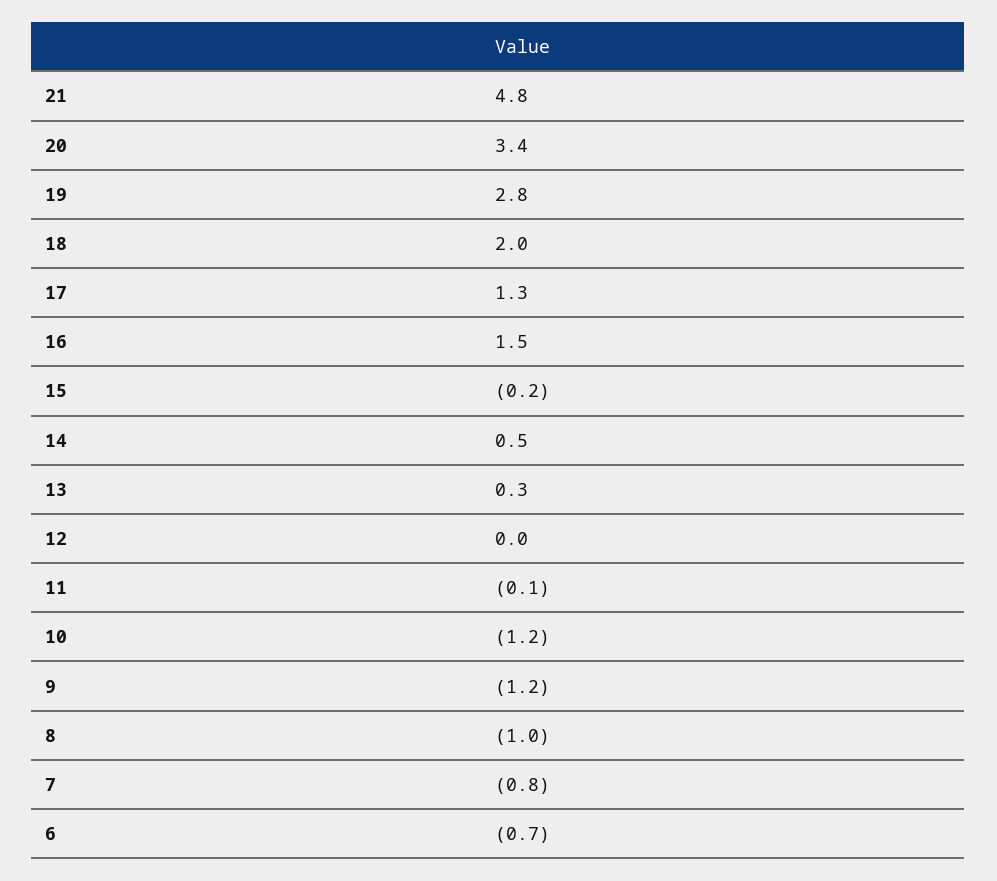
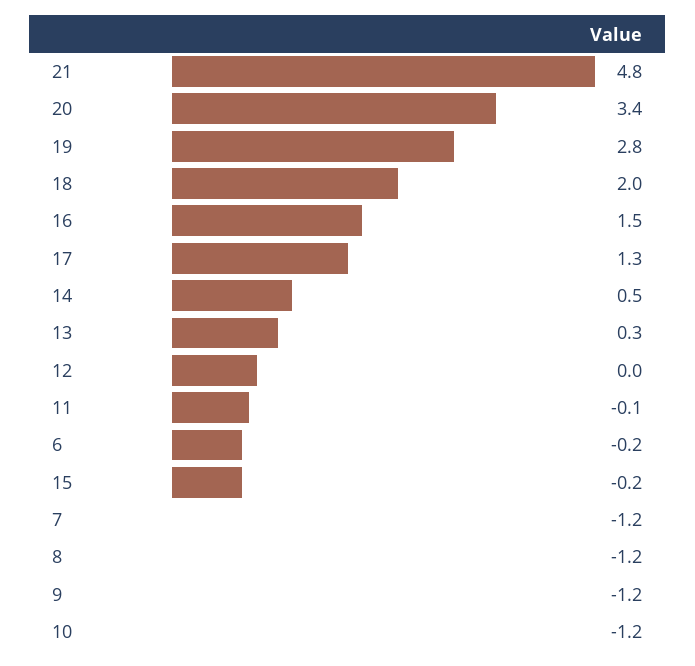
  {
    "21": 4.8,
    "20": 3.4,
    "19": 2.8,
    "18": 2,
    "17": 1.3,
    "16": 1.5,
    "15": -0.2,
    "14": 0.5,
    "13": 0.3,
    "12": 0,
    "11": -0.1,
    "10": -1.2,
    "9": -1.2,
-   "8": -1,
+   "8": -1.2,
-   "7": -0.8,
+   "7": -1.2,
-   "6": -0.7
+   "6": -0.2
  }

